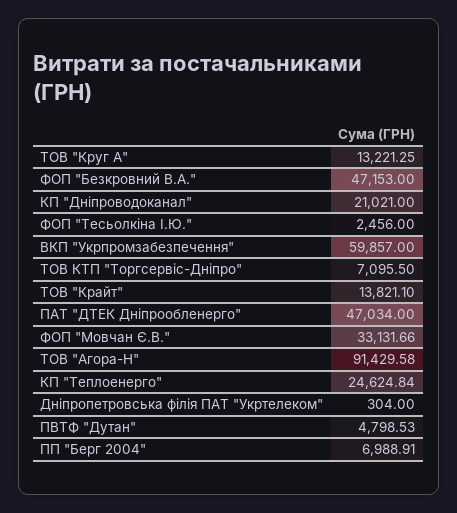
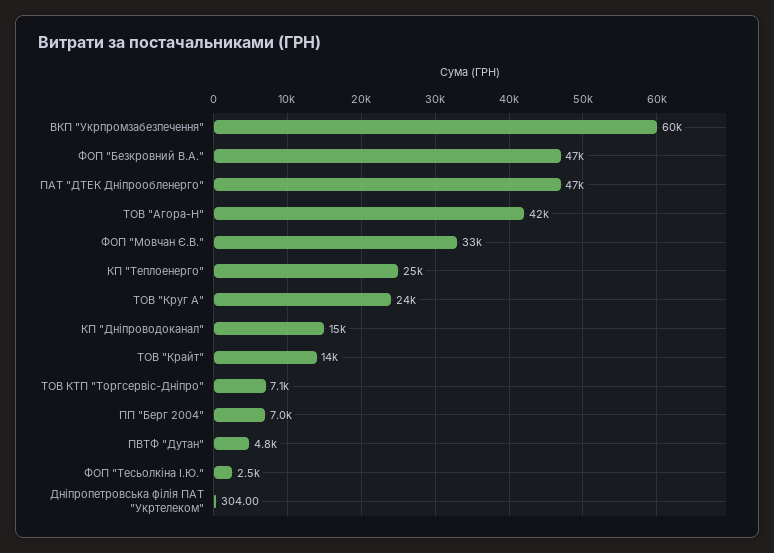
  {
-   "ТОВ \"Круг А\"": 13221.25,
+   "ТОВ \"Круг А\"": 24000,
    "ФОП \"Безкровний В.А.\"": 47153,
-   "КП \"Дніпроводоканал\"": 21021,
+   "КП \"Дніпроводоканал\"": 15000,
    "ФОП \"Тесьолкіна І.Ю.\"": 2456,
    "ВКП \"Укрпромзабезпечення\"": 59857,
    "ТОВ КТП \"Торгсервіс-Дніпро\"": 7095.5,
    "ТОВ \"Крайт\"": 13821.1,
    "ПАТ \"ДТЕК Дніпрообленерго\"": 47034,
    "ФОП \"Мовчан Є.В.\"": 33131.66,
-   "ТОВ \"Агора-Н\"": 91429.58,
+   "ТОВ \"Агора-Н\"": 42000,
    "КП \"Теплоенерго\"": 24624.84,
    "Дніпропетровська філія ПАТ \"Укртелеком\"": 304,
    "ПВТФ \"Дутан\"": 4798.53,
    "ПП \"Берг 2004\"": 6988.91
  }

